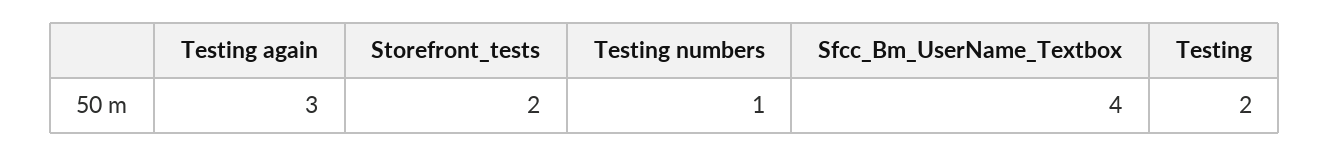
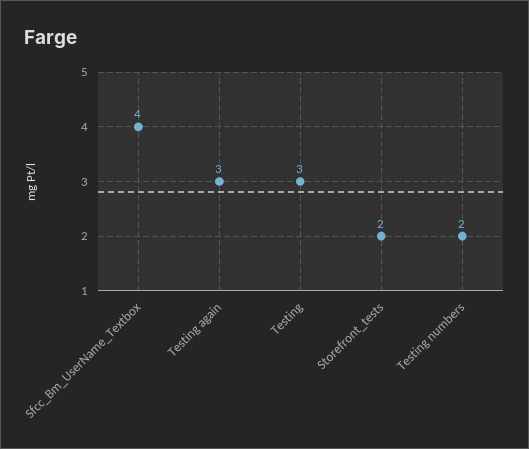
  {
    "Testing again": 3,
    "Storefront_tests": 2,
-   "Testing numbers": 1,
+   "Testing numbers": 2,
    "Sfcc_Bm_UserName_Textbox": 4,
-   "Testing": 2
+   "Testing": 3
  }

